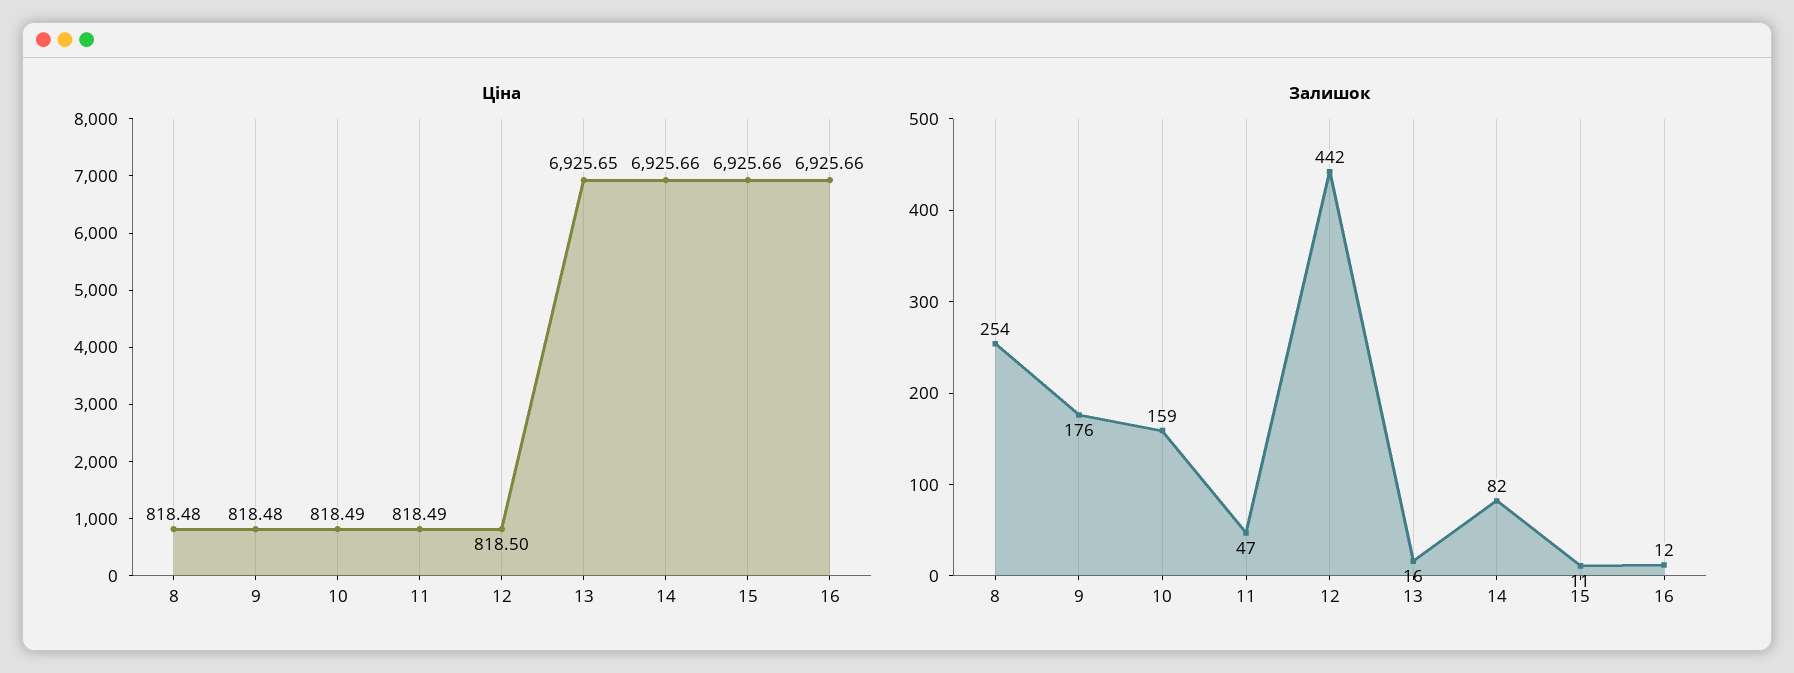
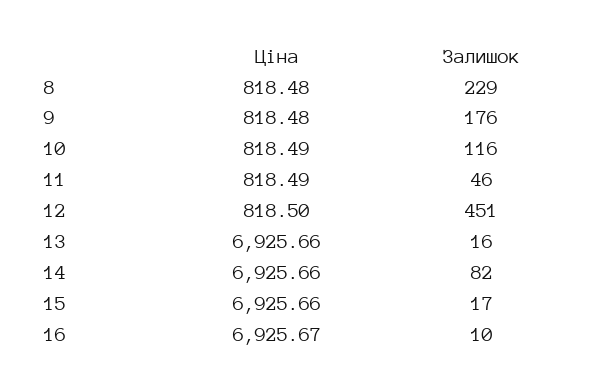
  {
    "Ціна": {
      "8": 818.48,
      "9": 818.48,
      "10": 818.49,
      "11": 818.49,
      "12": 818.5,
-     "13": 6925.65,
+     "13": 6925.66,
      "14": 6925.66,
      "15": 6925.66,
-     "16": 6925.66
+     "16": 6925.67
    },
    "Залишок": {
-     "8": 254,
+     "8": 229,
      "9": 176,
-     "10": 159,
+     "10": 116,
-     "11": 47,
+     "11": 46,
-     "12": 442,
+     "12": 451,
      "13": 16,
      "14": 82,
-     "15": 11,
+     "15": 17,
-     "16": 12
+     "16": 10
    }
  }

